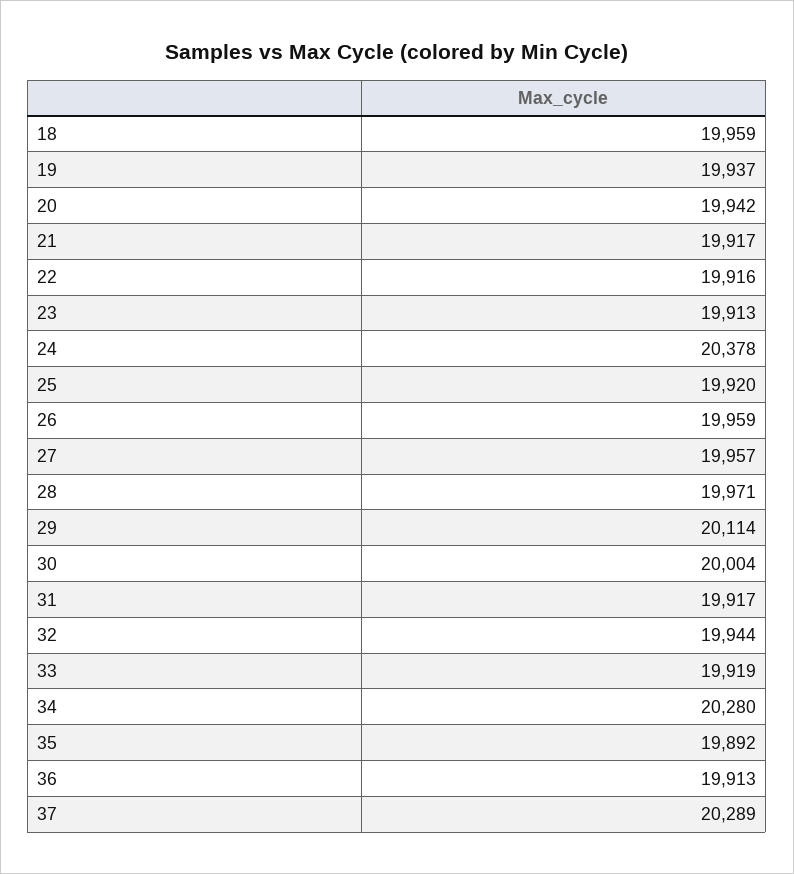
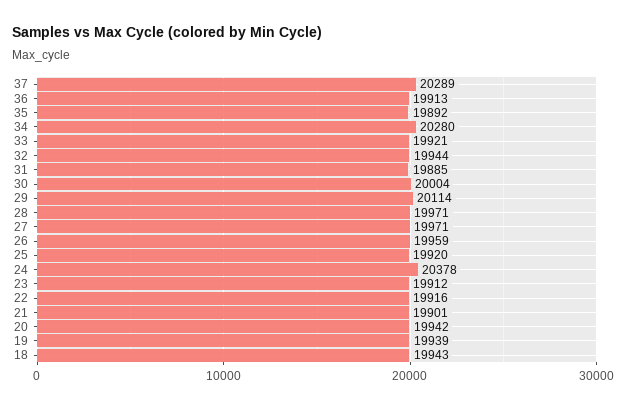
  {
-   "18": 19959,
+   "18": 19943,
-   "19": 19937,
+   "19": 19939,
    "20": 19942,
-   "21": 19917,
+   "21": 19901,
    "22": 19916,
-   "23": 19913,
+   "23": 19912,
    "24": 20378,
    "25": 19920,
    "26": 19959,
-   "27": 19957,
+   "27": 19971,
    "28": 19971,
    "29": 20114,
    "30": 20004,
-   "31": 19917,
+   "31": 19885,
    "32": 19944,
-   "33": 19919,
+   "33": 19921,
    "34": 20280,
    "35": 19892,
    "36": 19913,
    "37": 20289
  }

